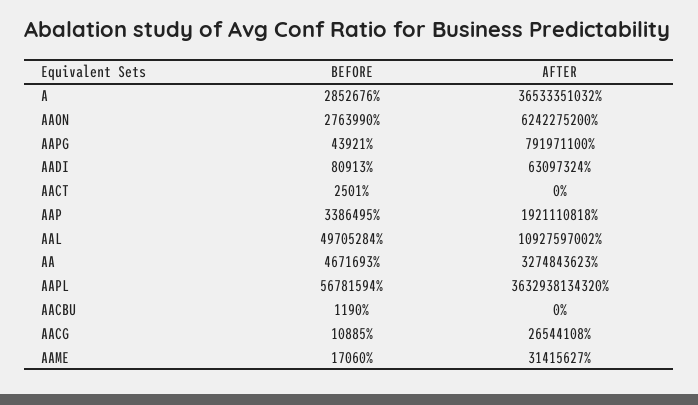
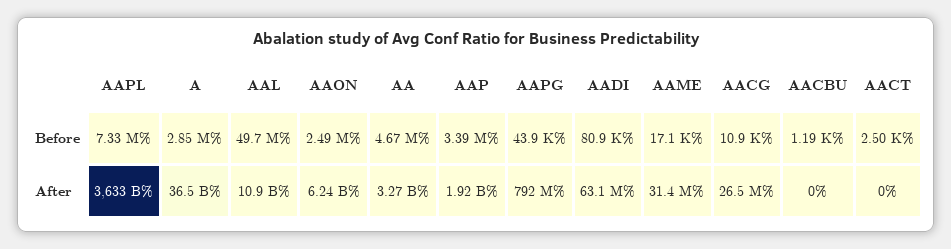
  {
    "BEFORE": {
      "A": 2852676,
-     "AAON": 2763990,
+     "AAON": 2490000,
      "AAPG": 43921,
      "AADI": 80913,
      "AACT": 2501,
      "AAP": 3386495,
      "AAL": 49705284,
      "AA": 4671693,
-     "AAPL": 56781594,
+     "AAPL": 7330000,
      "AACBU": 1190,
      "AACG": 10885,
      "AAME": 17060
    },
    "AFTER": {
      "A": 36533351032,
      "AAON": 6242275200,
      "AAPG": 791971100,
      "AADI": 63097324,
      "AACT": 0,
      "AAP": 1921110818,
      "AAL": 10927597002,
      "AA": 3274843623,
      "AAPL": 3632938134320,
      "AACBU": 0,
      "AACG": 26544108,
      "AAME": 31415627
    }
  }

